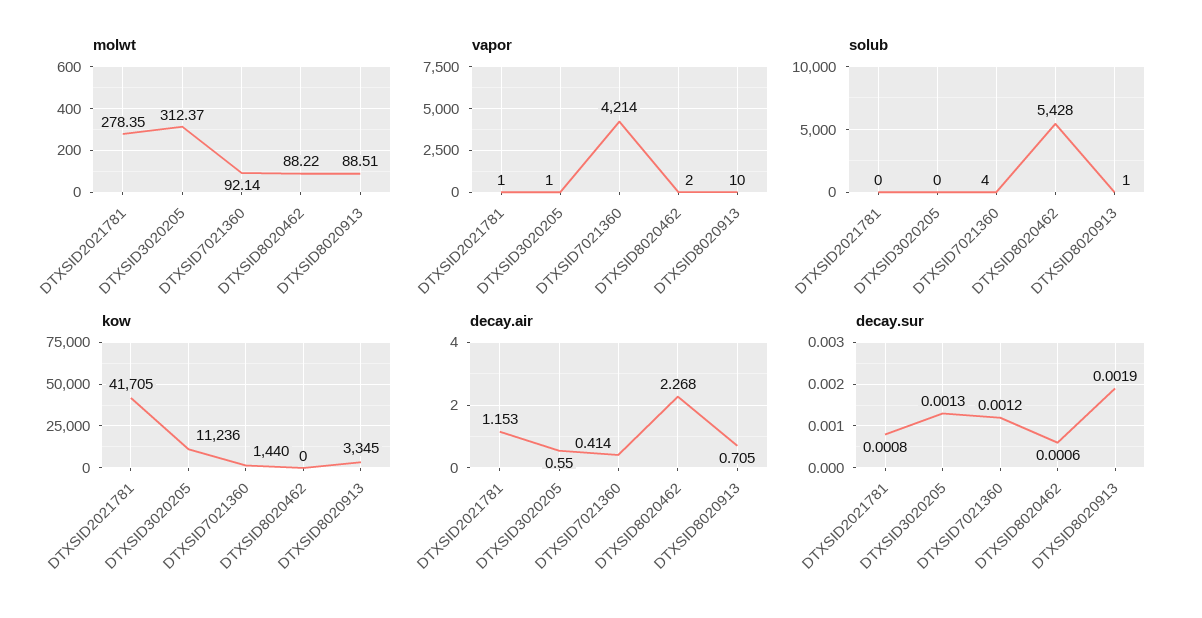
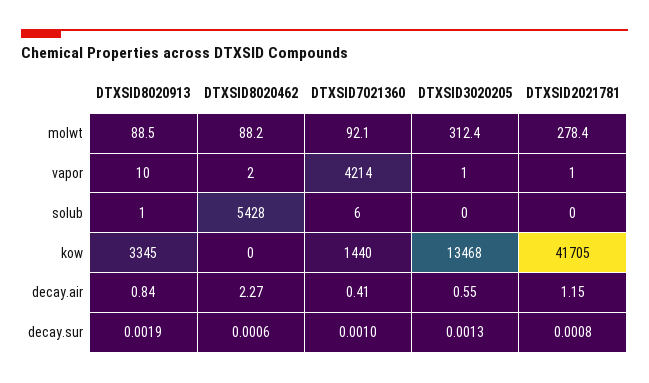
  {
    "molwt": {
      "DTXSID2021781": 278.35,
      "DTXSID3020205": 312.37,
      "DTXSID7021360": 92.14,
      "DTXSID8020462": 88.22,
      "DTXSID8020913": 88.51
    },
    "vapor": {
      "DTXSID2021781": 1,
      "DTXSID3020205": 1,
      "DTXSID7021360": 4214,
      "DTXSID8020462": 2,
      "DTXSID8020913": 10
    },
    "solub": {
      "DTXSID2021781": 0,
      "DTXSID3020205": 0,
-     "DTXSID7021360": 4,
+     "DTXSID7021360": 6,
      "DTXSID8020462": 5428,
      "DTXSID8020913": 1
    },
    "kow": {
      "DTXSID2021781": 41705,
-     "DTXSID3020205": 11236,
+     "DTXSID3020205": 13468,
      "DTXSID7021360": 1440,
      "DTXSID8020462": 0,
      "DTXSID8020913": 3345
    },
    "decay.air": {
      "DTXSID2021781": 1.153,
      "DTXSID3020205": 0.55,
      "DTXSID7021360": 0.414,
      "DTXSID8020462": 2.268,
-     "DTXSID8020913": 0.705
+     "DTXSID8020913": 0.84
    },
    "decay.sur": {
      "DTXSID2021781": 0.0008,
      "DTXSID3020205": 0.0013,
-     "DTXSID7021360": 0.0012,
+     "DTXSID7021360": 0.001,
      "DTXSID8020462": 0.0006,
      "DTXSID8020913": 0.0019
    }
  }

